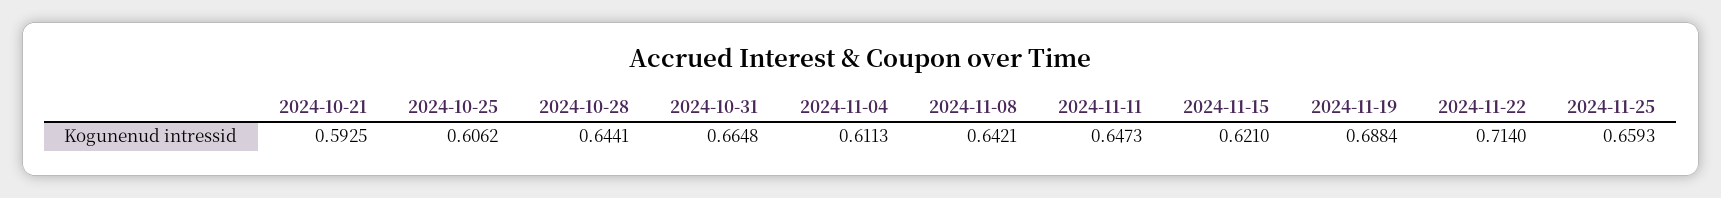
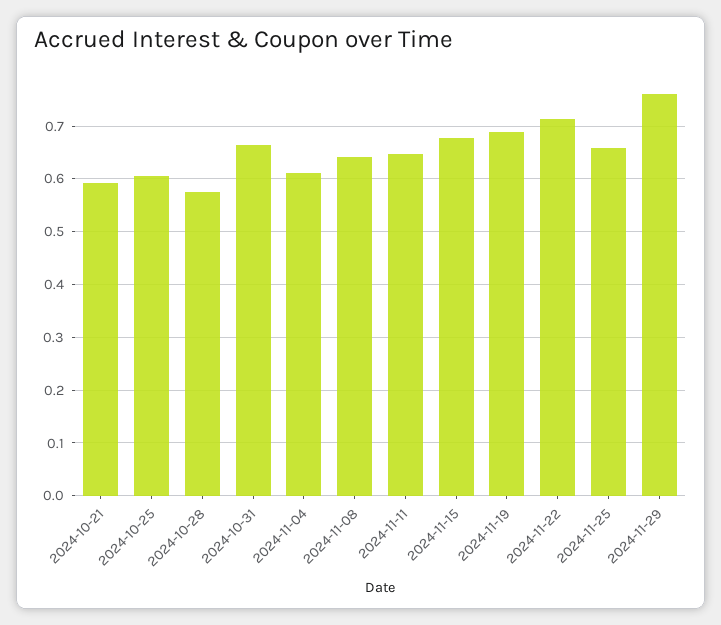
  {
    "2024-10-21": 0.5925,
    "2024-10-25": 0.6062,
-   "2024-10-28": 0.6441,
+   "2024-10-28": 0.58,
    "2024-10-31": 0.6648,
    "2024-11-04": 0.6113,
    "2024-11-08": 0.6421,
    "2024-11-11": 0.6473,
-   "2024-11-15": 0.621,
+   "2024-11-15": 0.68,
    "2024-11-19": 0.6884,
    "2024-11-22": 0.714,
-   "2024-11-25": 0.6593
+   "2024-11-25": 0.6593,
+   "2024-11-29": 0.76
  }

